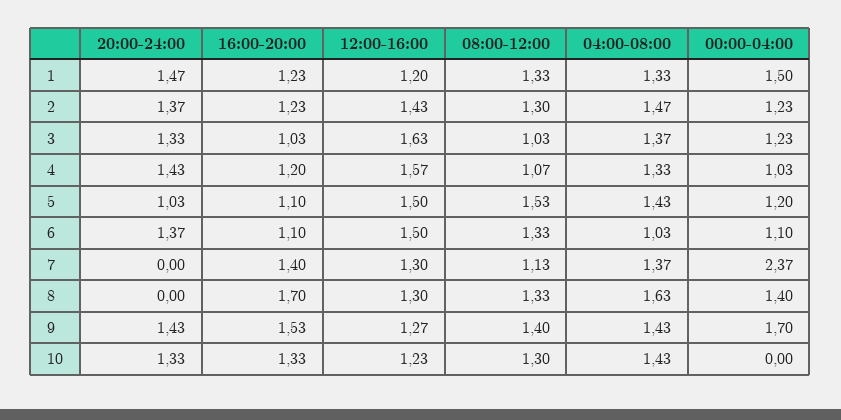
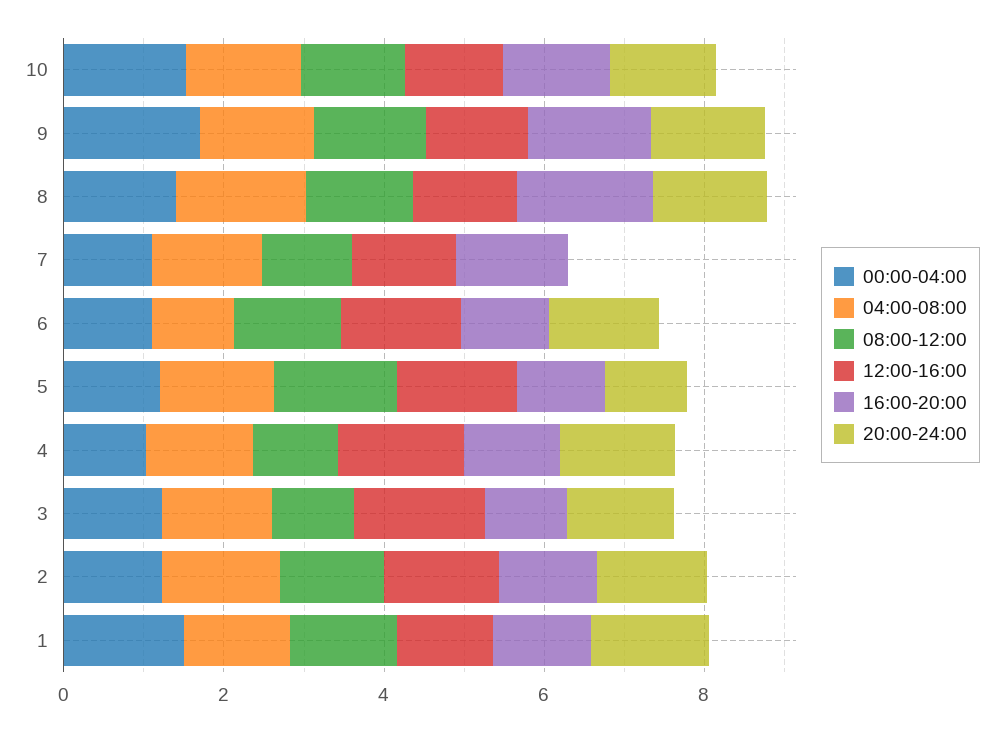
  {
    "20:00-24:00": {
      "1": 1.47,
      "2": 1.37,
      "3": 1.33,
      "4": 1.43,
      "5": 1.03,
      "6": 1.37,
      "7": 0,
-     "8": 0,
+     "8": 1.5,
      "9": 1.43,
      "10": 1.33
    },
    "16:00-20:00": {
      "1": 1.23,
      "2": 1.23,
      "3": 1.03,
      "4": 1.2,
      "5": 1.1,
      "6": 1.1,
      "7": 1.4,
      "8": 1.7,
      "9": 1.53,
      "10": 1.33
    },
    "12:00-16:00": {
      "1": 1.2,
      "2": 1.43,
      "3": 1.63,
      "4": 1.57,
      "5": 1.5,
      "6": 1.5,
      "7": 1.3,
      "8": 1.3,
      "9": 1.27,
      "10": 1.23
    },
    "08:00-12:00": {
      "1": 1.33,
      "2": 1.3,
      "3": 1.03,
      "4": 1.07,
      "5": 1.53,
      "6": 1.33,
      "7": 1.13,
      "8": 1.33,
      "9": 1.4,
      "10": 1.3
    },
    "04:00-08:00": {
      "1": 1.33,
      "2": 1.47,
      "3": 1.37,
      "4": 1.33,
      "5": 1.43,
      "6": 1.03,
      "7": 1.37,
      "8": 1.63,
      "9": 1.43,
      "10": 1.43
    },
    "00:00-04:00": {
      "1": 1.5,
      "2": 1.23,
      "3": 1.23,
      "4": 1.03,
      "5": 1.2,
      "6": 1.1,
-     "7": 2.37,
+     "7": 1,
      "8": 1.4,
      "9": 1.7,
-     "10": 0
+     "10": 1.5
    }
  }

